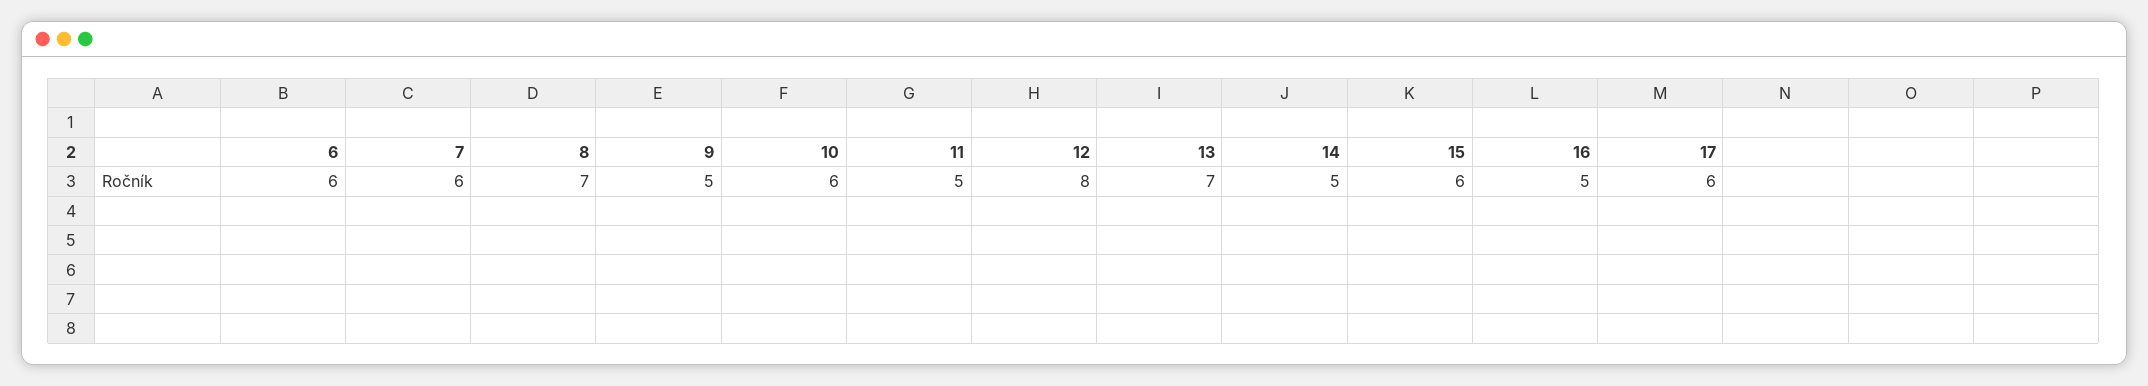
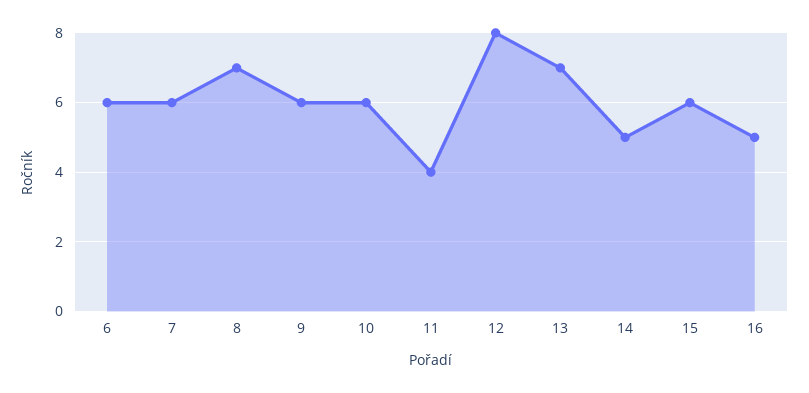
  {
    "6": 6,
    "7": 6,
    "8": 7,
-   "9": 5,
+   "9": 6,
    "10": 6,
-   "11": 5,
+   "11": 4,
    "12": 8,
    "13": 7,
    "14": 5,
    "15": 6,
-   "16": 5,
+   "16": 5
-   "17": 6
  }

